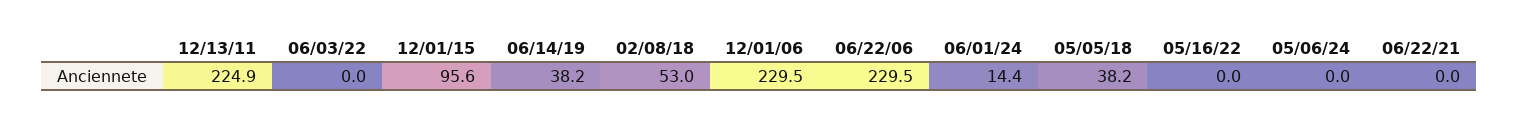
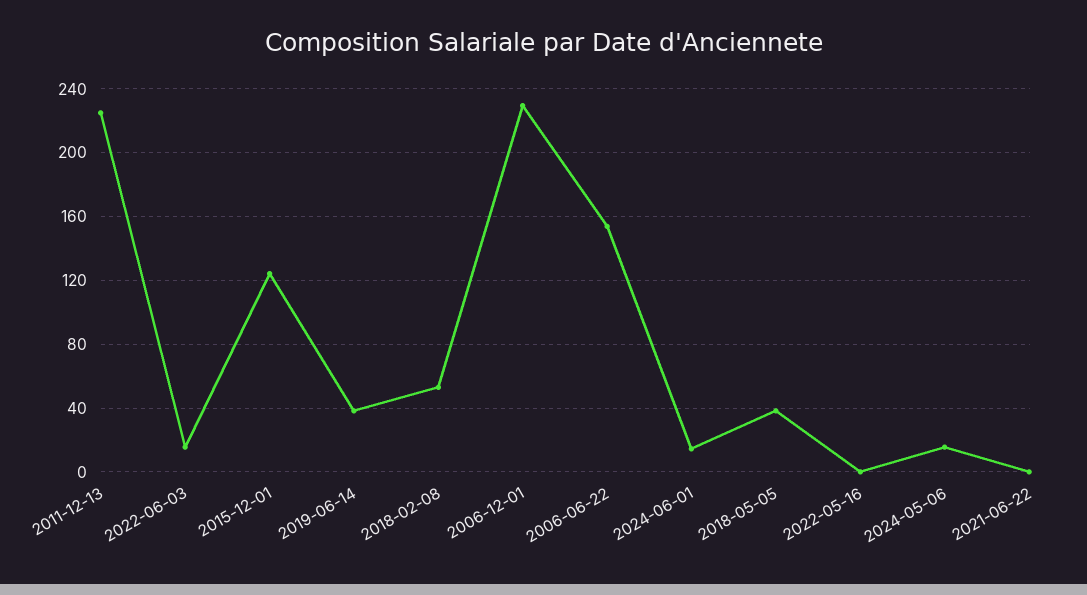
  {
    "12/13/11": 224.9,
-   "06/03/22": 0,
+   "06/03/22": 15,
-   "12/01/15": 95.6,
+   "12/01/15": 125,
    "06/14/19": 38.2,
    "02/08/18": 53,
    "12/01/06": 229.5,
-   "06/22/06": 229.5,
+   "06/22/06": 155,
    "06/01/24": 14.4,
    "05/05/18": 38.2,
    "05/16/22": 0,
-   "05/06/24": 0,
+   "05/06/24": 15,
    "06/22/21": 0
  }

